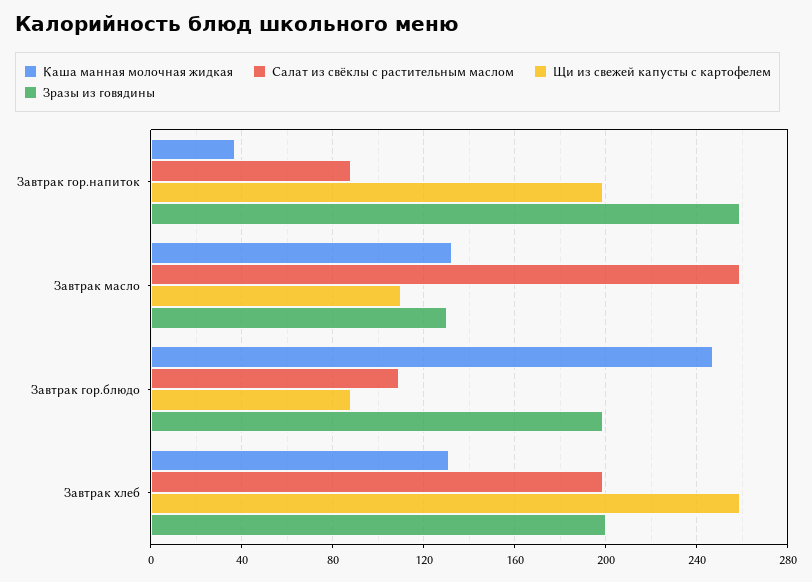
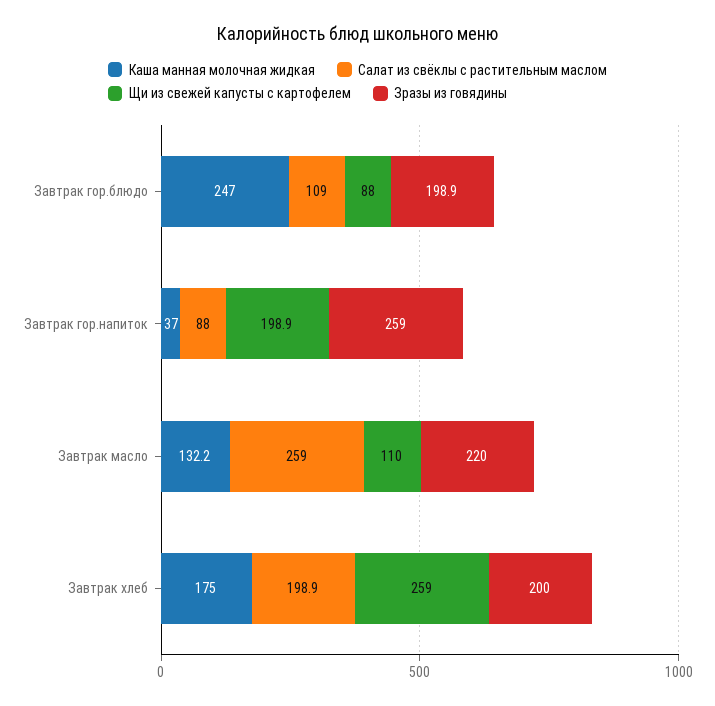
  {
    "Каша манная молочная жидкая": {
      "Завтрак гор.напиток": 37,
      "Завтрак масло": 132.2,
      "Завтрак гор.блюдо": 247,
-     "Завтрак хлеб": 130
+     "Завтрак хлеб": 175
    },
    "Салат из свёклы с растительным маслом": {
      "Завтрак гор.напиток": 88,
      "Завтрак масло": 259,
      "Завтрак гор.блюдо": 109,
      "Завтрак хлеб": 198.9
    },
    "Щи из свежей капусты с картофелем": {
      "Завтрак гор.напиток": 198.9,
      "Завтрак масло": 110,
      "Завтрак гор.блюдо": 88,
      "Завтрак хлеб": 259
    },
    "Зразы из говядины": {
      "Завтрак гор.напиток": 259,
-     "Завтрак масло": 130,
+     "Завтрак масло": 220,
      "Завтрак гор.блюдо": 198.9,
      "Завтрак хлеб": 200
    }
  }

